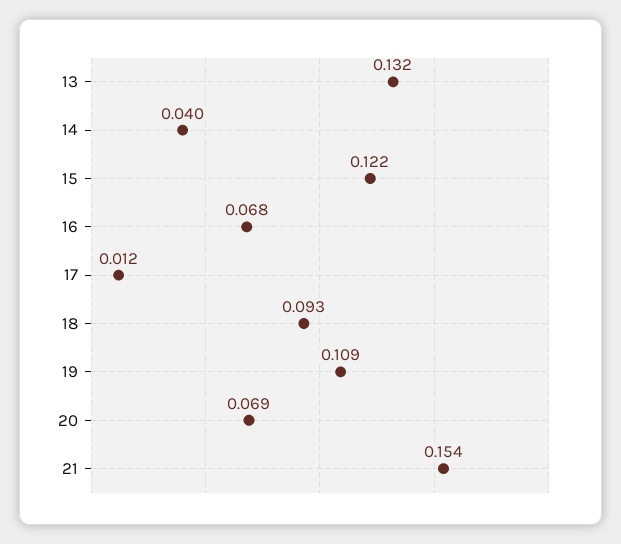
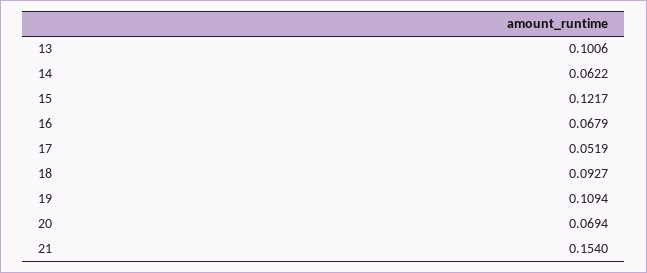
  {
-   "13": 0.132,
+   "13": 0.1006,
-   "14": 0.04,
+   "14": 0.0622,
    "15": 0.1217,
    "16": 0.0679,
-   "17": 0.012,
+   "17": 0.0519,
    "18": 0.0927,
    "19": 0.1094,
    "20": 0.0694,
    "21": 0.154
  }

